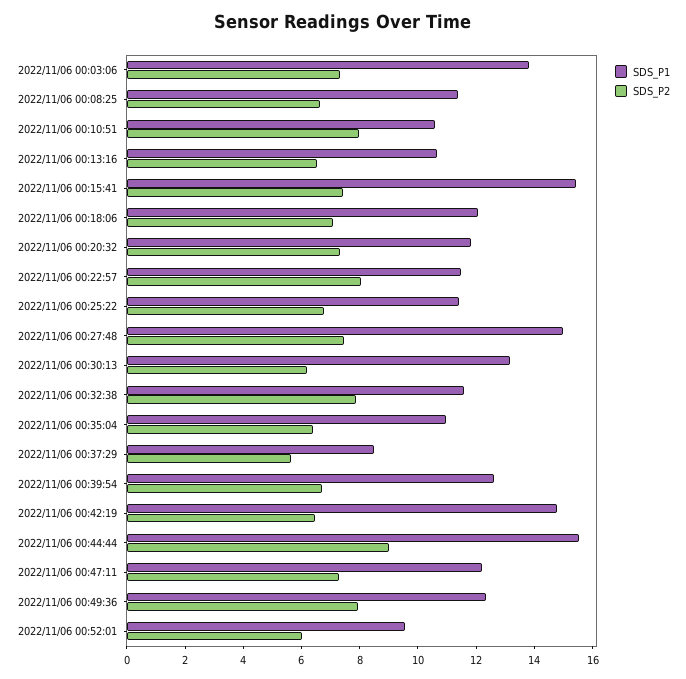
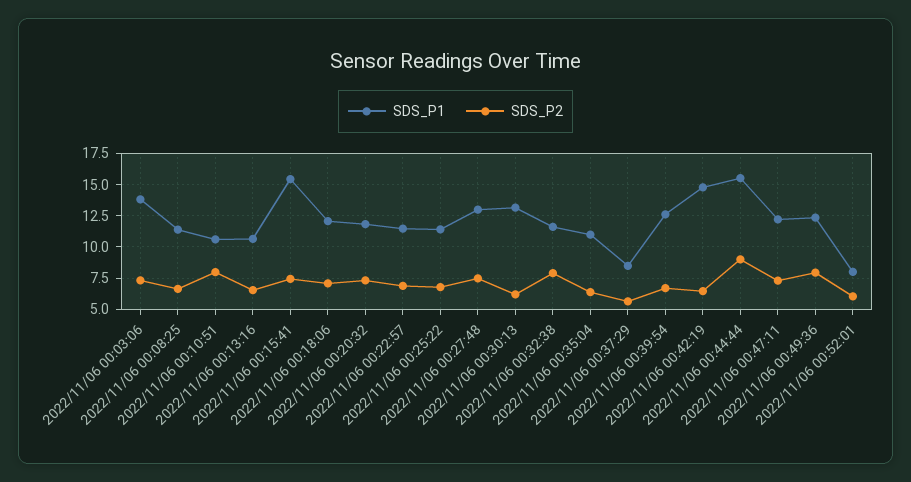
  {
    "SDS_P1": {
      "2022/11/06 00:03:06": 14,
      "2022/11/06 00:08:25": 11.5,
      "2022/11/06 00:10:51": 10.5,
      "2022/11/06 00:13:16": 10.5,
      "2022/11/06 00:15:41": 15.5,
      "2022/11/06 00:18:06": 12,
      "2022/11/06 00:20:32": 12,
      "2022/11/06 00:22:57": 11.5,
      "2022/11/06 00:25:22": 11.5,
-     "2022/11/06 00:27:48": 15,
+     "2022/11/06 00:27:48": 13,
      "2022/11/06 00:30:13": 13,
      "2022/11/06 00:32:38": 11.5,
      "2022/11/06 00:35:04": 11,
      "2022/11/06 00:37:29": 8.5,
      "2022/11/06 00:39:54": 12.5,
      "2022/11/06 00:42:19": 15,
      "2022/11/06 00:44:44": 15.5,
      "2022/11/06 00:47:11": 12,
      "2022/11/06 00:49:36": 12.5,
-     "2022/11/06 00:52:01": 9.5
+     "2022/11/06 00:52:01": 8
    },
    "SDS_P2": {
      "2022/11/06 00:03:06": 7.5,
      "2022/11/06 00:08:25": 6.5,
      "2022/11/06 00:10:51": 8,
      "2022/11/06 00:13:16": 6.5,
      "2022/11/06 00:15:41": 7.5,
      "2022/11/06 00:18:06": 7,
      "2022/11/06 00:20:32": 7.5,
-     "2022/11/06 00:22:57": 8,
+     "2022/11/06 00:22:57": 7,
      "2022/11/06 00:25:22": 7,
      "2022/11/06 00:27:48": 7.5,
      "2022/11/06 00:30:13": 6,
      "2022/11/06 00:32:38": 8,
      "2022/11/06 00:35:04": 6.5,
      "2022/11/06 00:37:29": 5.5,
      "2022/11/06 00:39:54": 6.5,
      "2022/11/06 00:42:19": 6.5,
      "2022/11/06 00:44:44": 9,
      "2022/11/06 00:47:11": 7.5,
      "2022/11/06 00:49:36": 8,
      "2022/11/06 00:52:01": 6
    }
  }

